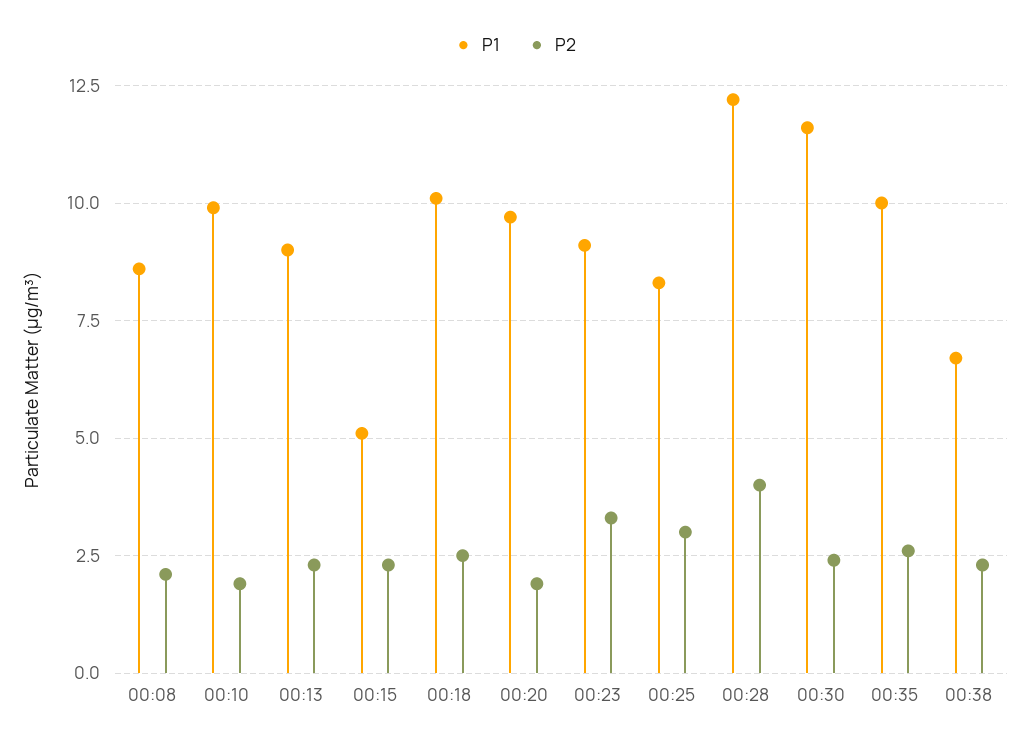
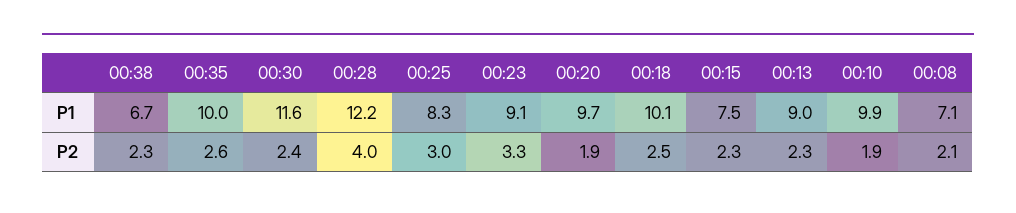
  {
    "P1": {
-     "00:08": 8.5,
+     "00:08": 7.1,
      "00:10": 9.9,
      "00:13": 9,
-     "00:15": 5,
+     "00:15": 7.5,
      "00:18": 10.1,
      "00:20": 9.7,
      "00:23": 9.1,
      "00:25": 8.3,
      "00:28": 12.2,
      "00:30": 11.6,
      "00:35": 10,
      "00:38": 6.7
    },
    "P2": {
      "00:08": 2.1,
      "00:10": 1.9,
      "00:13": 2.3,
      "00:15": 2.3,
      "00:18": 2.5,
      "00:20": 1.9,
      "00:23": 3.3,
      "00:25": 3,
      "00:28": 4,
      "00:30": 2.4,
      "00:35": 2.6,
      "00:38": 2.3
    }
  }

